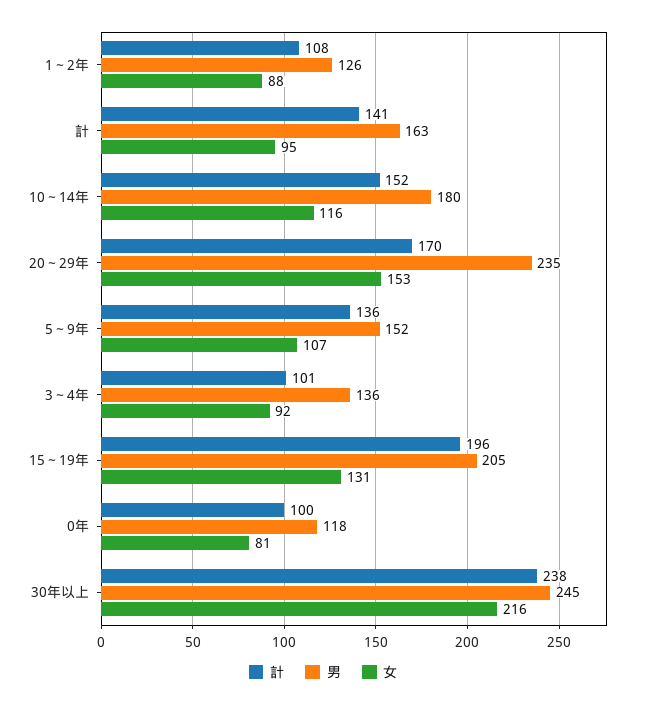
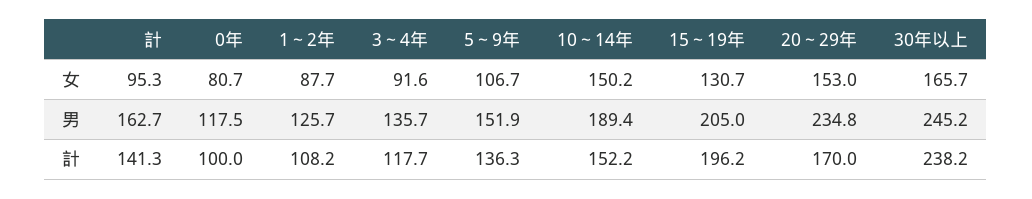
  {
    "計": {
      "1～2年": 108.2,
      "計": 141.3,
      "10～14年": 152.2,
      "20～29年": 170,
      "5～9年": 136.3,
-     "3～4年": 101,
+     "3～4年": 117.7,
      "15～19年": 196.2,
      "0年": 100,
      "30年以上": 238.2
    },
    "男": {
      "1～2年": 125.7,
      "計": 162.7,
-     "10～14年": 180,
+     "10～14年": 189.4,
      "20～29年": 234.8,
      "5～9年": 151.9,
      "3～4年": 135.7,
      "15～19年": 205,
      "0年": 117.5,
      "30年以上": 245.2
    },
    "女": {
      "1～2年": 87.7,
      "計": 95.3,
-     "10～14年": 116,
+     "10～14年": 150.2,
      "20～29年": 153,
      "5～9年": 106.7,
      "3～4年": 91.6,
      "15～19年": 130.7,
      "0年": 80.7,
-     "30年以上": 216
+     "30年以上": 165.7
    }
  }

